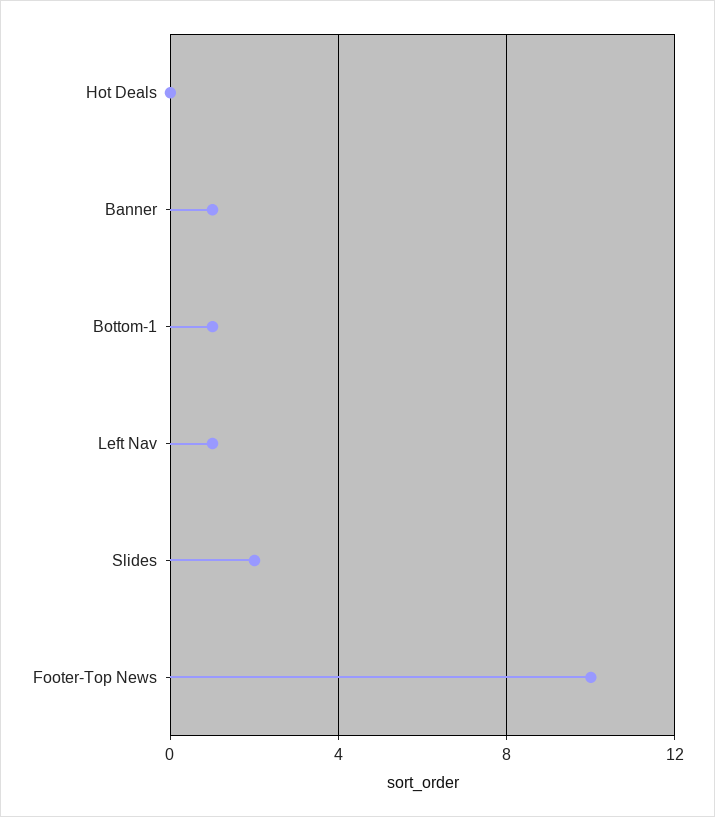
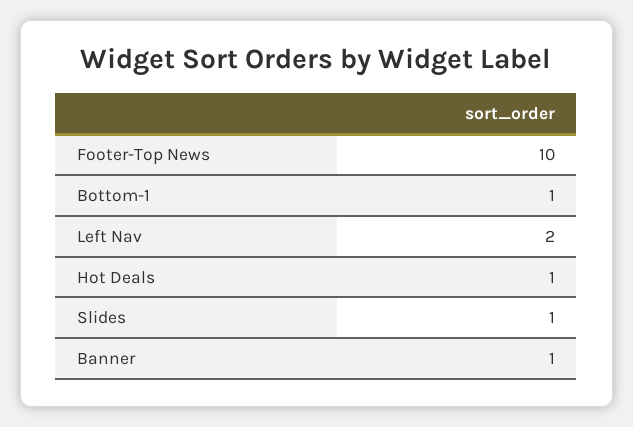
  {
-   "Hot Deals": 0,
+   "Hot Deals": 1,
    "Banner": 1,
    "Bottom-1": 1,
-   "Left Nav": 1,
+   "Left Nav": 2,
-   "Slides": 2,
+   "Slides": 1,
    "Footer-Top News": 10
  }

